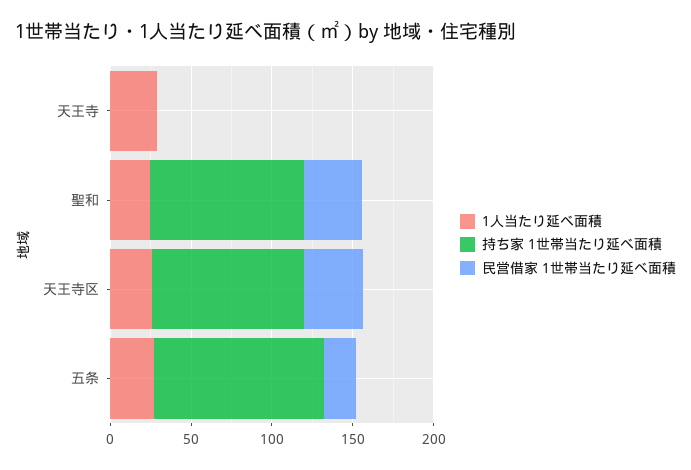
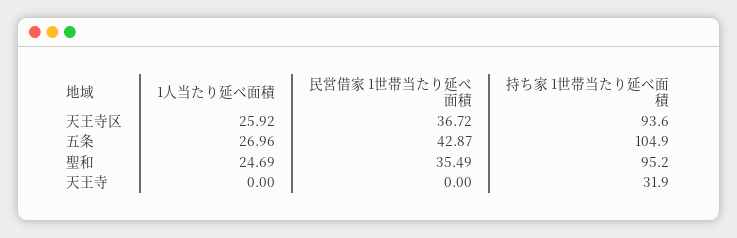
  {
    "1人当たり延べ面積": {
-     "天王寺": 30,
+     "天王寺": 0,
      "聖和": 24.69,
      "天王寺区": 25.92,
      "五条": 26.96
    },
    "持ち家 1世帯当たり延べ面積": {
-     "天王寺": 0,
+     "天王寺": 31.9,
      "聖和": 95.2,
      "天王寺区": 93.6,
      "五条": 104.9
    },
    "民営借家 1世帯当たり延べ面積": {
      "天王寺": 0,
      "聖和": 35.49,
      "天王寺区": 36.72,
-     "五条": 20
+     "五条": 42.87
    }
  }

